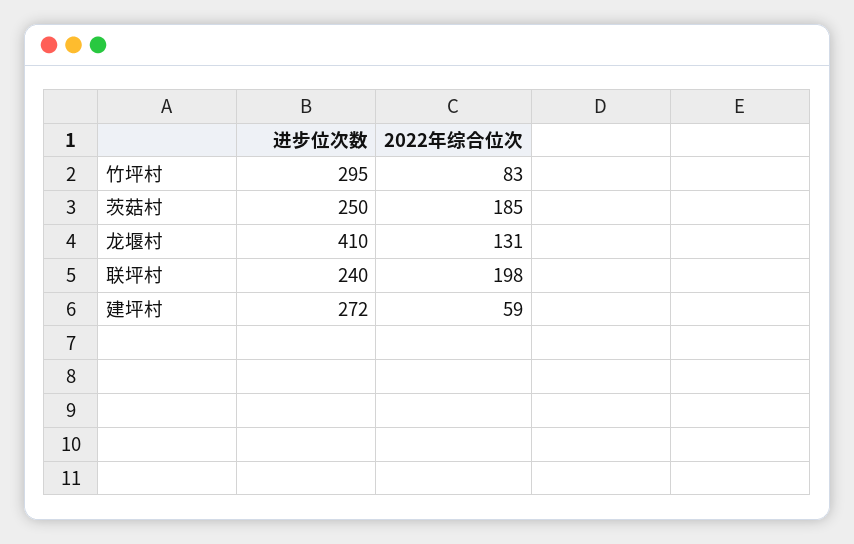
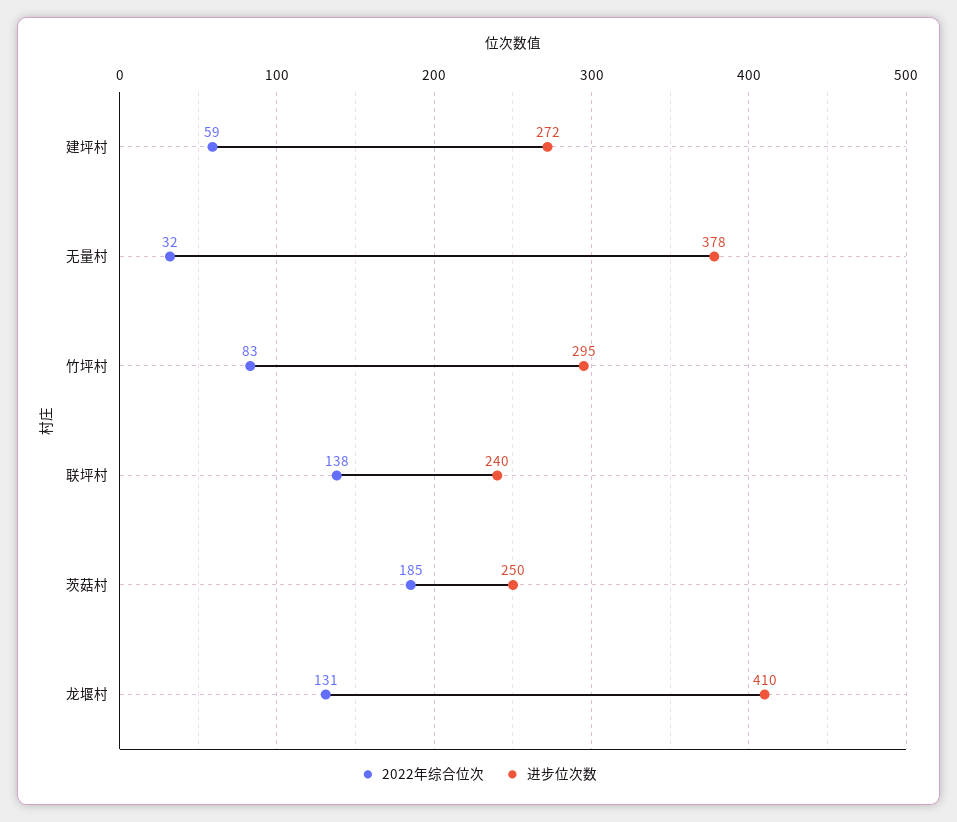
  {
    "进步位次数": {
      "竹坪村": 295,
      "茨菇村": 250,
      "龙堰村": 410,
      "联坪村": 240,
-     "建坪村": 272
+     "建坪村": 272,
+     "无量村": 378
    },
    "2022年综合位次": {
      "竹坪村": 83,
      "茨菇村": 185,
      "龙堰村": 131,
-     "联坪村": 198,
+     "联坪村": 138,
-     "建坪村": 59
+     "建坪村": 59,
+     "无量村": 32
    }
  }

